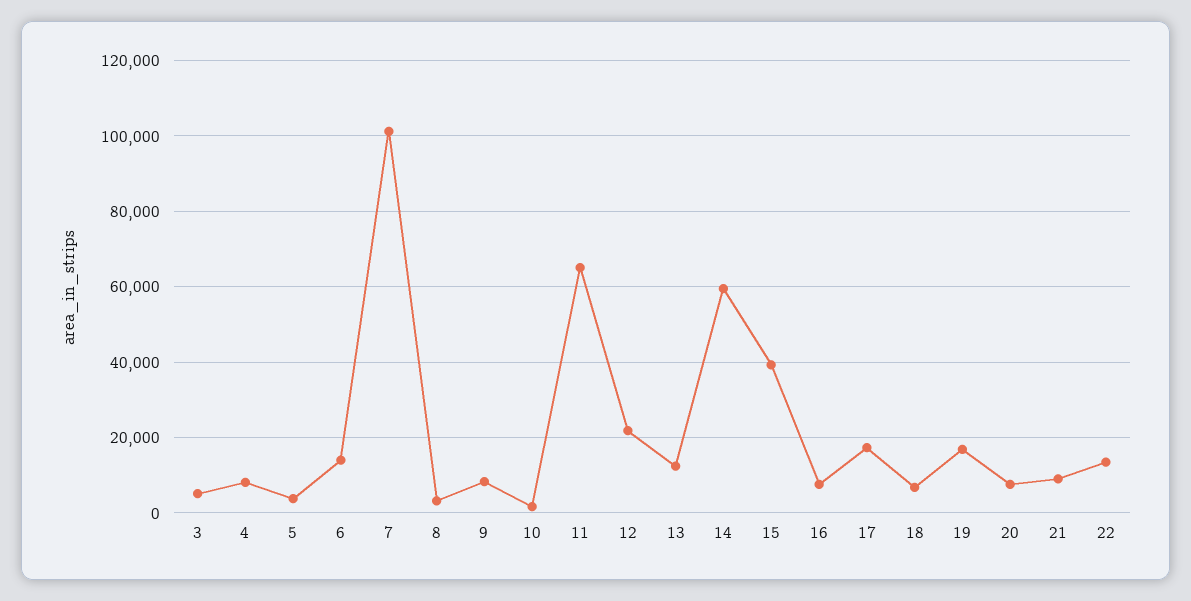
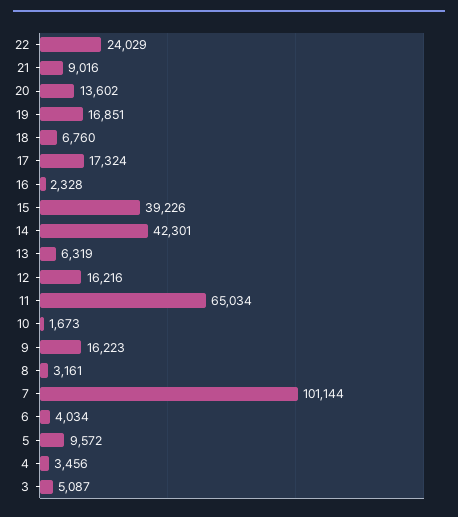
  {
    "3": 5087,
-   "4": 8000,
+   "4": 3456,
-   "5": 4000,
+   "5": 9572,
-   "6": 14000,
+   "6": 4034,
    "7": 101144,
    "8": 3161,
-   "9": 8000,
+   "9": 16223,
    "10": 1673,
    "11": 65034,
-   "12": 22000,
+   "12": 16216,
-   "13": 12000,
+   "13": 6319,
-   "14": 60000,
+   "14": 42301,
    "15": 39226,
-   "16": 8000,
+   "16": 2328,
    "17": 17324,
    "18": 6760,
    "19": 16851,
-   "20": 8000,
+   "20": 13602,
    "21": 9016,
-   "22": 14000
+   "22": 24029
  }

